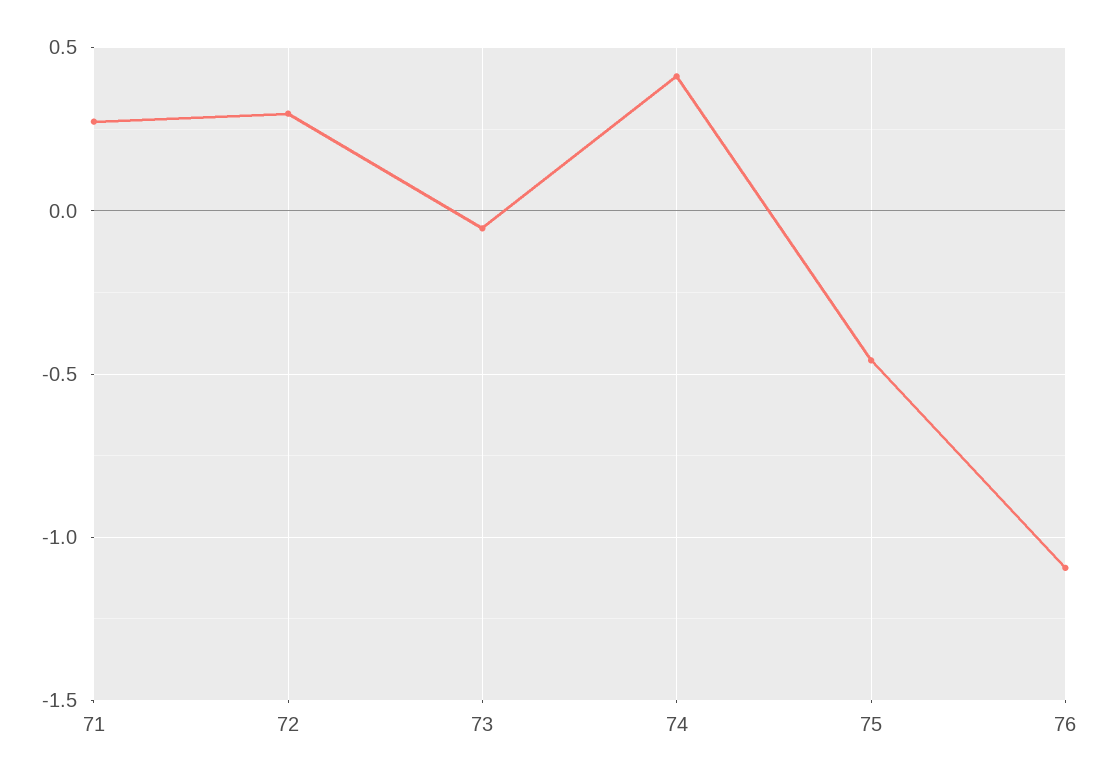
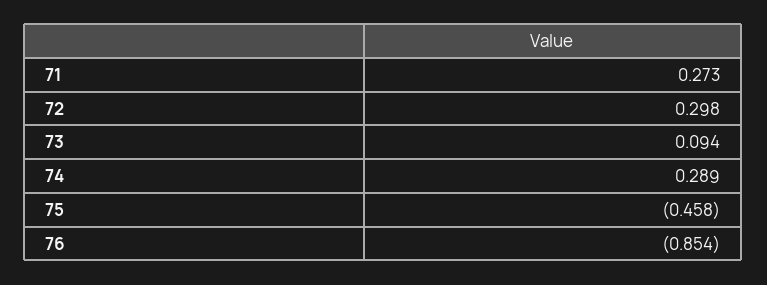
  {
    "71": 0.273,
    "72": 0.298,
-   "73": -0.05,
+   "73": 0.094,
-   "74": 0.4,
+   "74": 0.289,
    "75": -0.458,
-   "76": -1.1
+   "76": -0.854
  }

